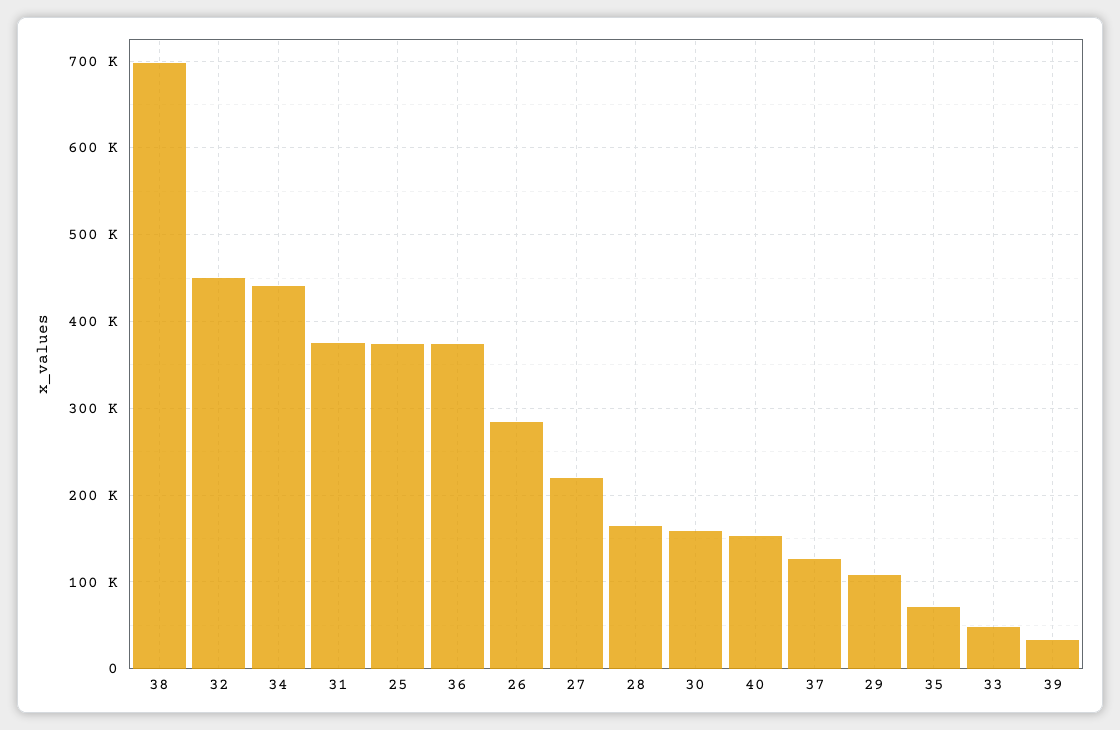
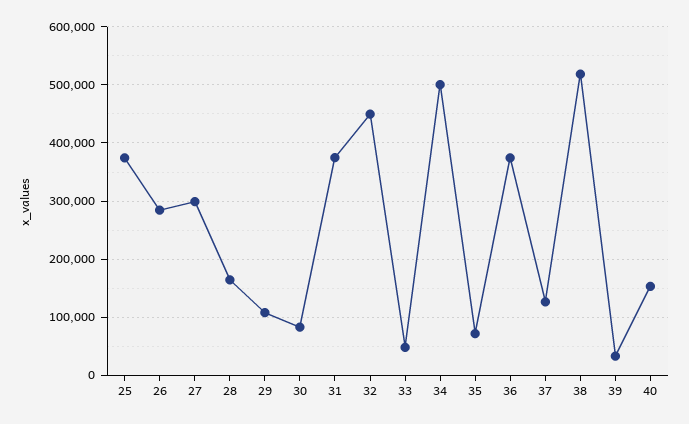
  {
-   "38": 700000,
+   "38": 520000,
    "32": 450000,
-   "34": 440000,
+   "34": 500000,
    "31": 380000,
    "25": 370000,
    "36": 370000,
    "26": 280000,
-   "27": 220000,
+   "27": 300000,
    "28": 160000,
-   "30": 160000,
+   "30": 80000,
    "40": 150000,
    "37": 130000,
    "29": 110000,
    "35": 70000,
    "33": 50000,
    "39": 30000
  }

